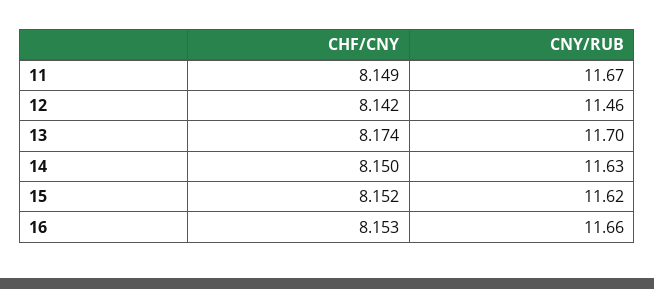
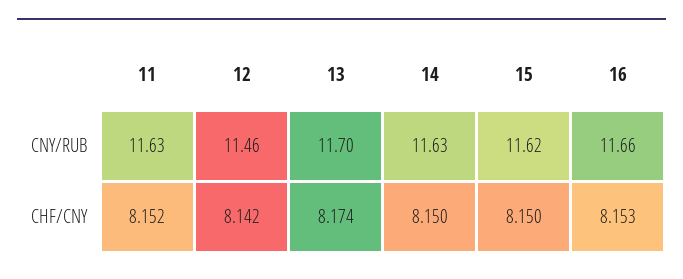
  {
    "CHF/CNY": {
-     "11": 8.149,
+     "11": 8.152,
      "12": 8.142,
      "13": 8.174,
      "14": 8.15,
-     "15": 8.152,
+     "15": 8.15,
      "16": 8.153
    },
    "CNY/RUB": {
-     "11": 11.67,
+     "11": 11.63,
      "12": 11.46,
      "13": 11.7,
      "14": 11.63,
      "15": 11.62,
      "16": 11.66
    }
  }

